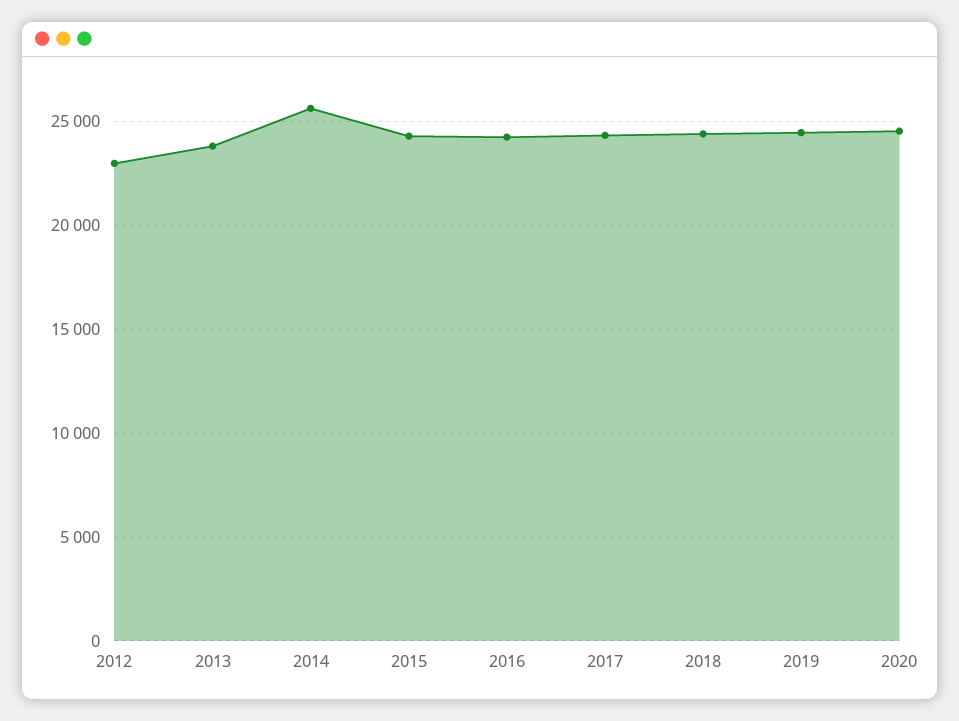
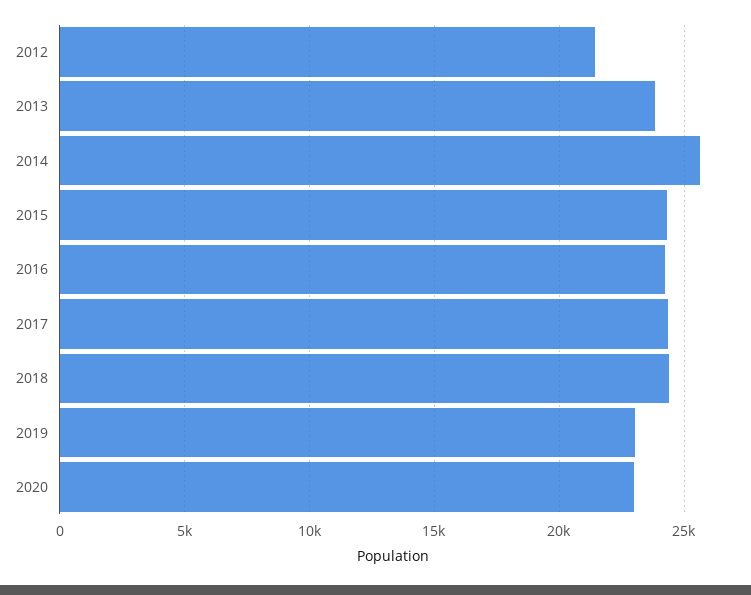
  {
-   "2012": 23000,
+   "2012": 21500,
    "2013": 24000,
    "2014": 25500,
    "2015": 24500,
    "2016": 24000,
    "2017": 24500,
    "2018": 24500,
-   "2019": 24500,
+   "2019": 23000,
-   "2020": 24500
+   "2020": 23000
  }

